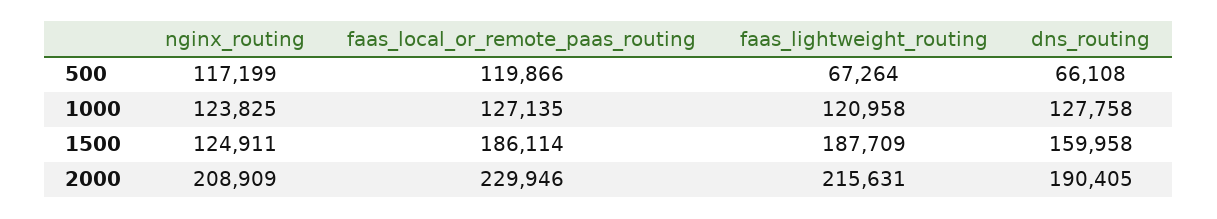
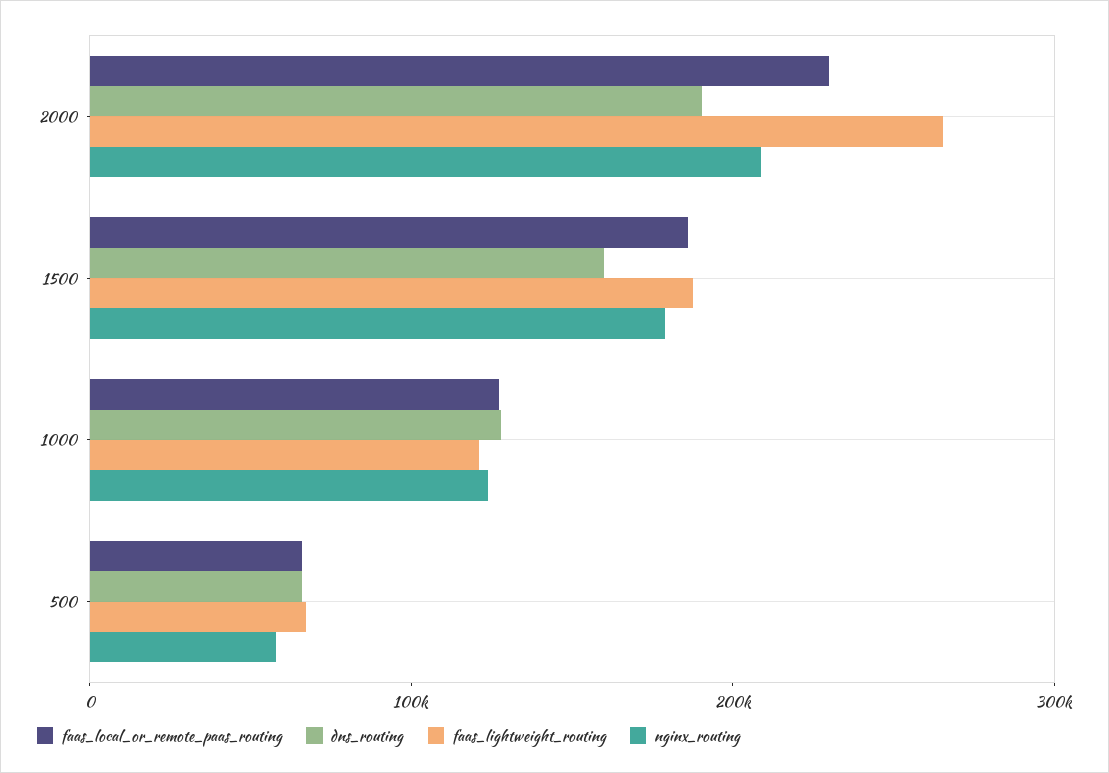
  {
    "nginx_routing": {
-     "500": 117199,
+     "500": 60000,
      "1000": 123825,
-     "1500": 124911,
+     "1500": 180000,
      "2000": 208909
    },
    "faas_local_or_remote_paas_routing": {
-     "500": 119866,
+     "500": 60000,
      "1000": 127135,
      "1500": 186114,
      "2000": 229946
    },
    "faas_lightweight_routing": {
      "500": 67264,
      "1000": 120958,
      "1500": 187709,
-     "2000": 215631
+     "2000": 260000
    },
    "dns_routing": {
      "500": 66108,
      "1000": 127758,
      "1500": 159958,
      "2000": 190405
    }
  }

